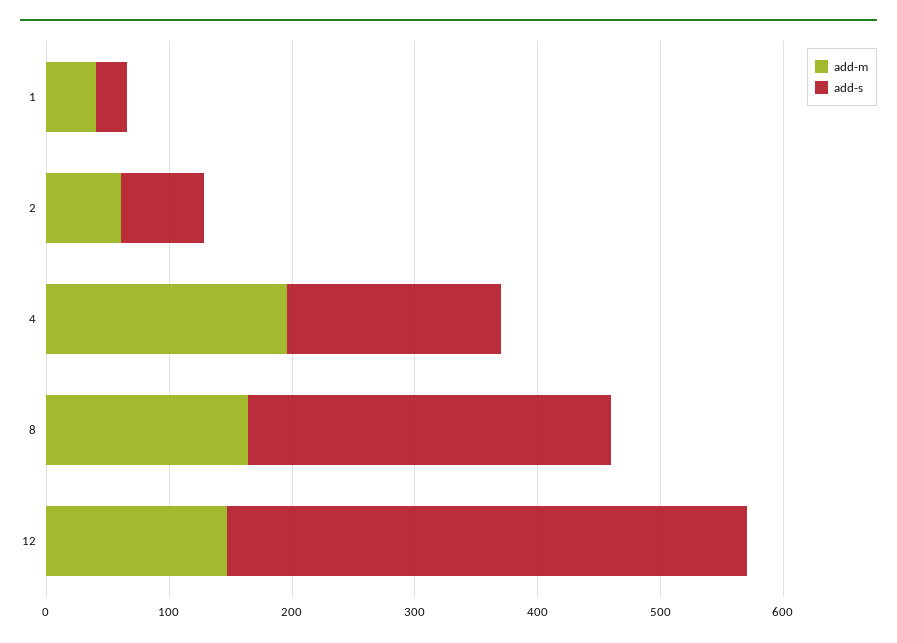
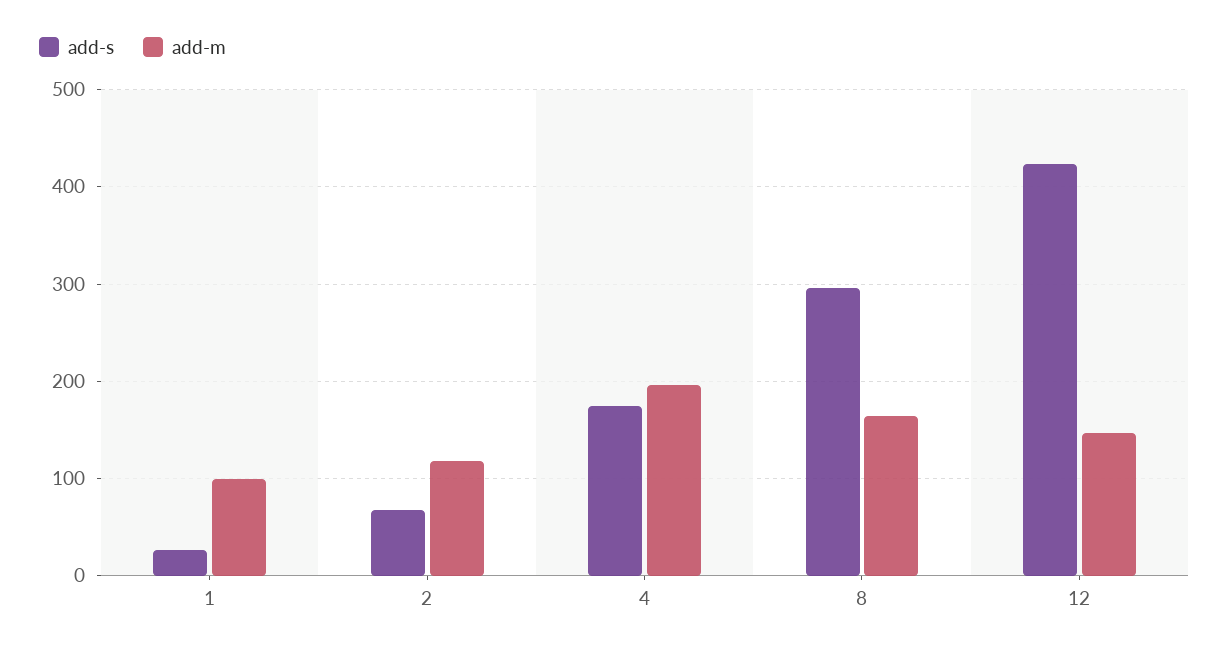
  {
    "add-m": {
-     "1": 40,
+     "1": 100,
-     "2": 60,
+     "2": 120,
      "4": 200,
      "8": 160,
      "12": 150
    },
    "add-s": {
      "1": 30,
      "2": 70,
      "4": 170,
      "8": 300,
      "12": 420
    }
  }

